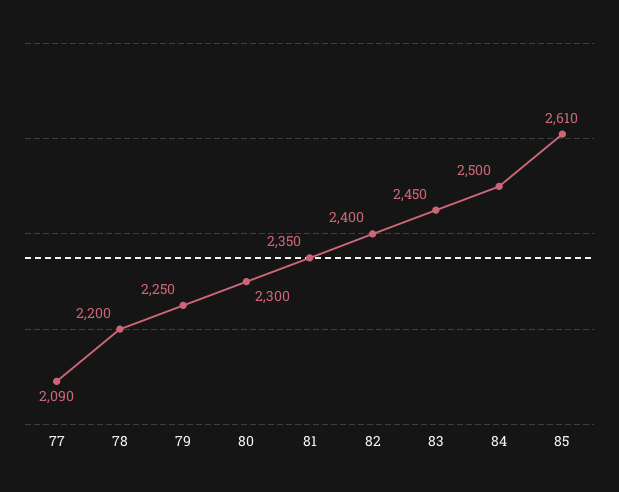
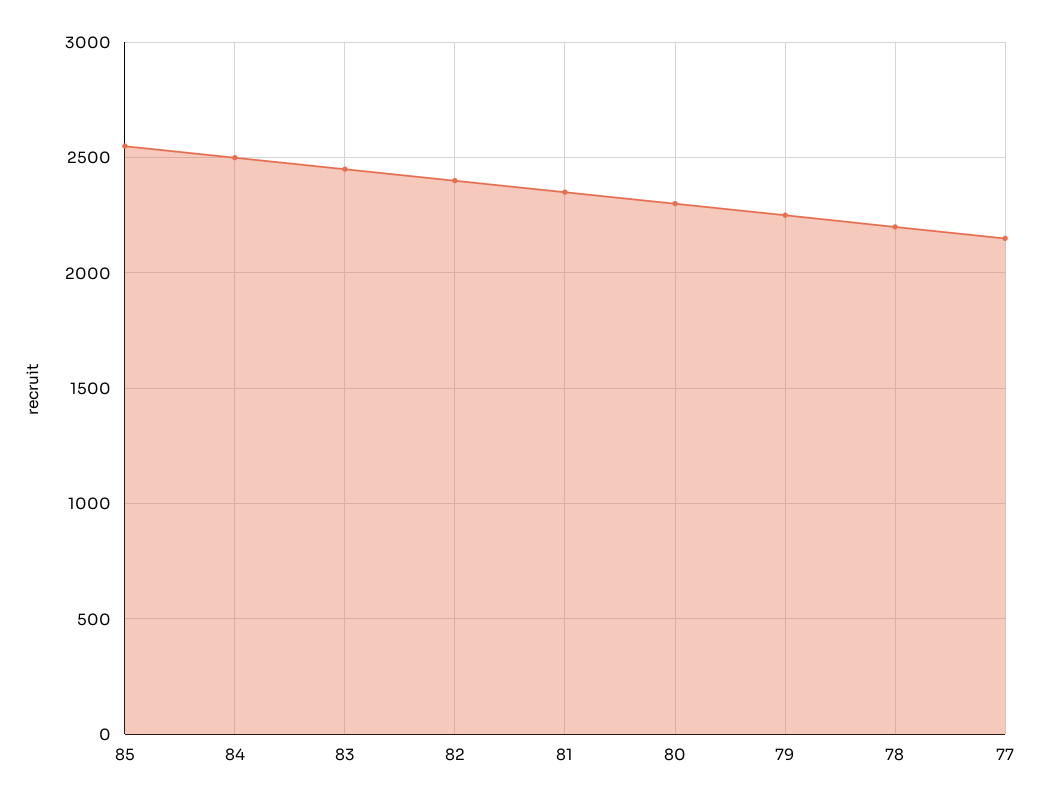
  {
-   "77": 2090,
+   "77": 2150,
    "78": 2200,
    "79": 2250,
    "80": 2300,
    "81": 2350,
    "82": 2400,
    "83": 2450,
    "84": 2500,
-   "85": 2610
+   "85": 2550
  }

